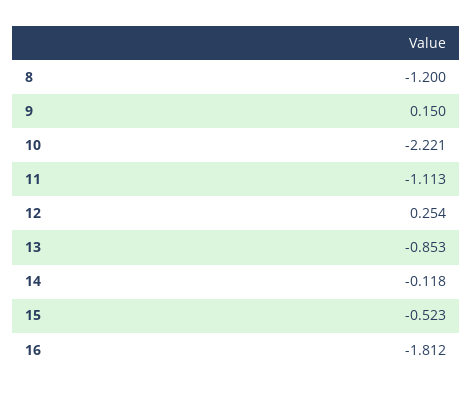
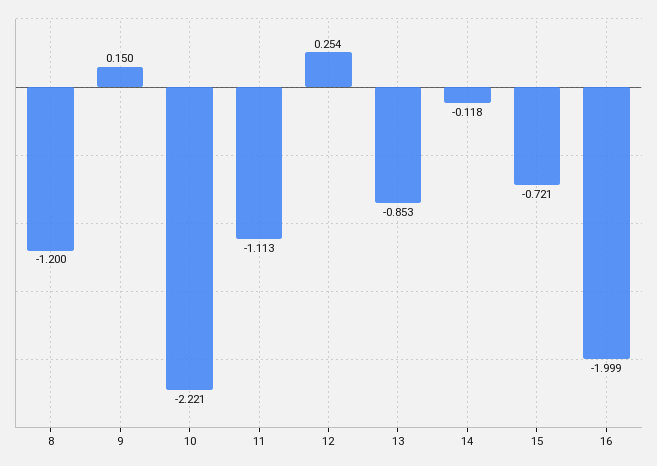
  {
    "8": -1.2,
    "9": 0.15,
    "10": -2.221,
    "11": -1.113,
    "12": 0.254,
    "13": -0.853,
    "14": -0.118,
-   "15": -0.523,
+   "15": -0.721,
-   "16": -1.812
+   "16": -1.999
  }

